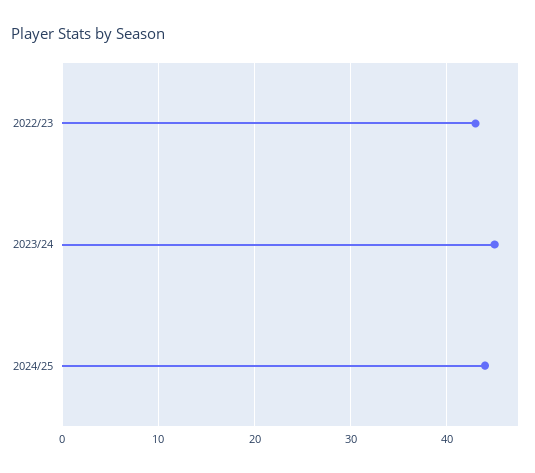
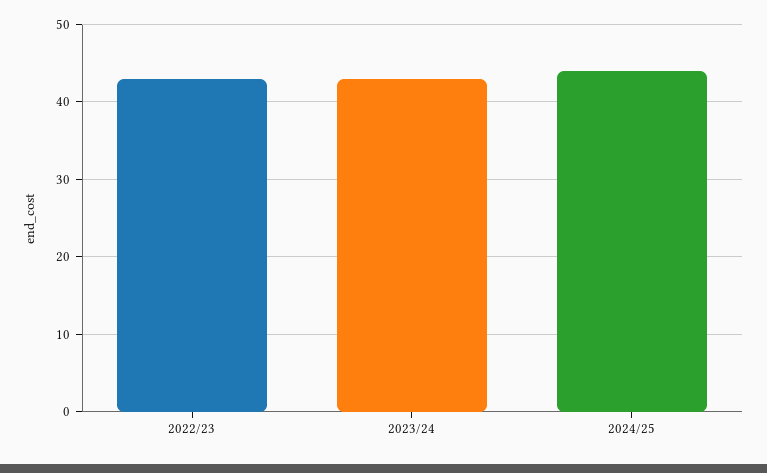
  {
    "2022/23": 43,
-   "2023/24": 45,
+   "2023/24": 43,
    "2024/25": 44
  }

